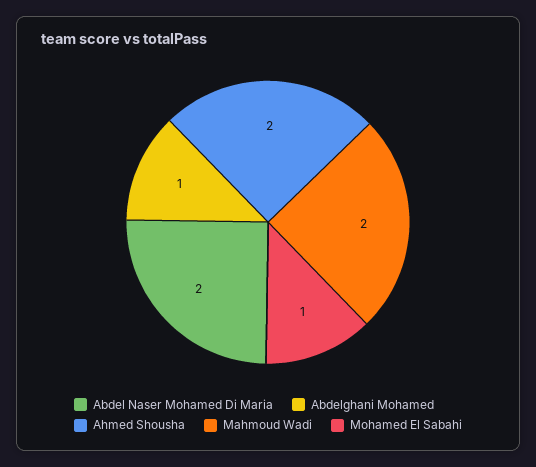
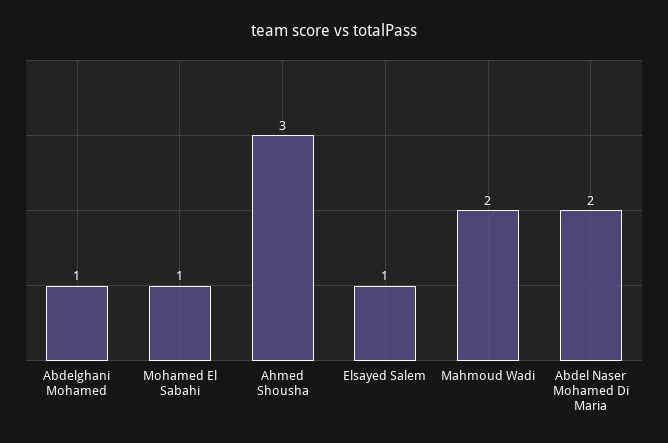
  {
    "Abdel Naser Mohamed Di Maria": 2,
    "Abdelghani Mohamed": 1,
-   "Ahmed Shousha": 2,
+   "Ahmed Shousha": 3,
    "Mahmoud Wadi": 2,
-   "Mohamed El Sabahi": 1
+   "Mohamed El Sabahi": 1,
+   "Elsayed Salem": 1
  }

